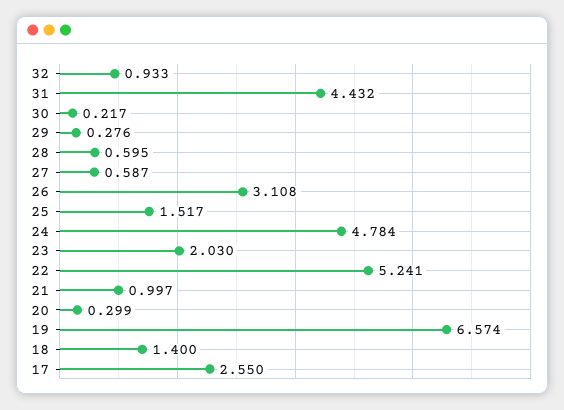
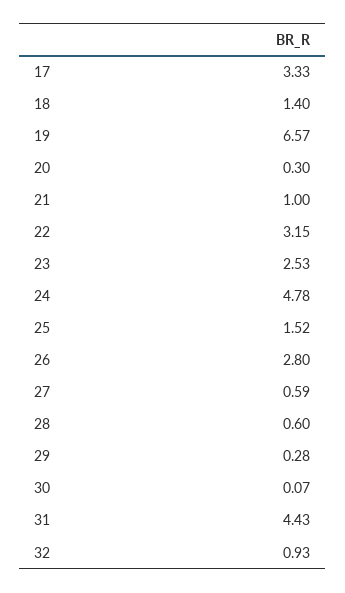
  {
    "32": 0.933,
    "31": 4.432,
-   "30": 0.217,
+   "30": 0.07,
    "29": 0.276,
    "28": 0.595,
    "27": 0.587,
-   "26": 3.108,
+   "26": 2.8,
    "25": 1.517,
    "24": 4.784,
-   "23": 2.03,
+   "23": 2.53,
-   "22": 5.241,
+   "22": 3.15,
    "21": 0.997,
    "20": 0.299,
    "19": 6.574,
    "18": 1.4,
-   "17": 2.55
+   "17": 3.33
  }

